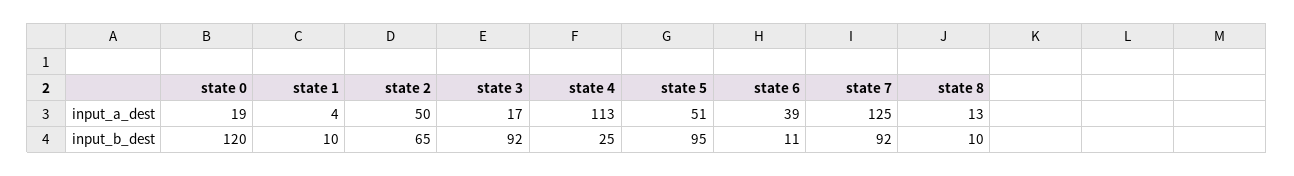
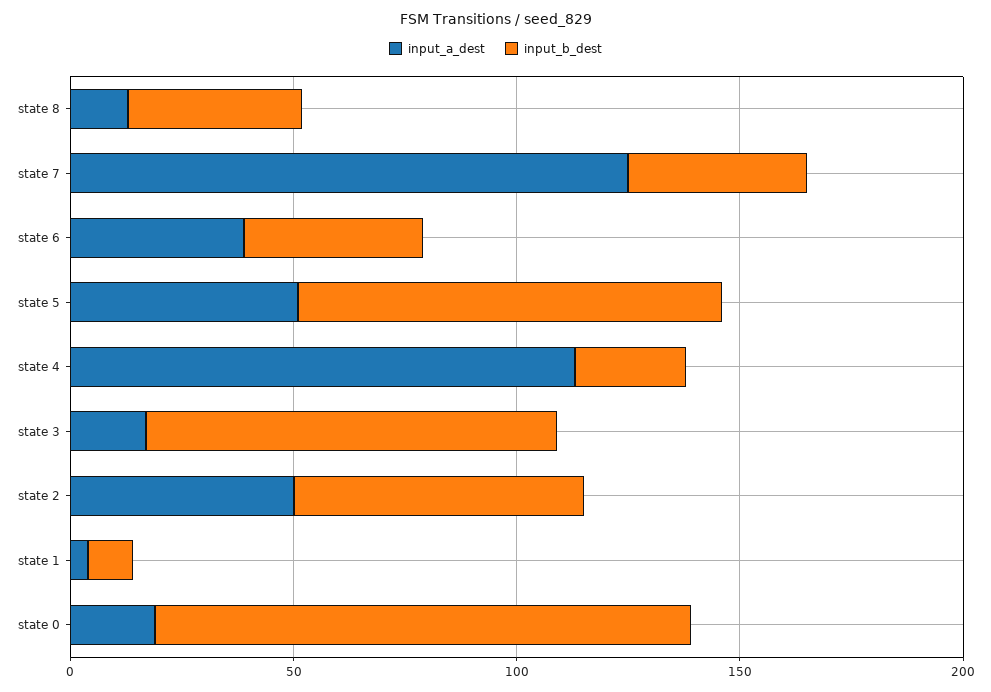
  {
    "input_a_dest": {
      "state 0": 19,
      "state 1": 4,
      "state 2": 50,
      "state 3": 17,
      "state 4": 113,
      "state 5": 51,
      "state 6": 39,
      "state 7": 125,
      "state 8": 13
    },
    "input_b_dest": {
      "state 0": 120,
      "state 1": 10,
      "state 2": 65,
      "state 3": 92,
      "state 4": 25,
      "state 5": 95,
-     "state 6": 11,
+     "state 6": 40,
-     "state 7": 92,
+     "state 7": 40,
-     "state 8": 10
+     "state 8": 40
    }
  }

